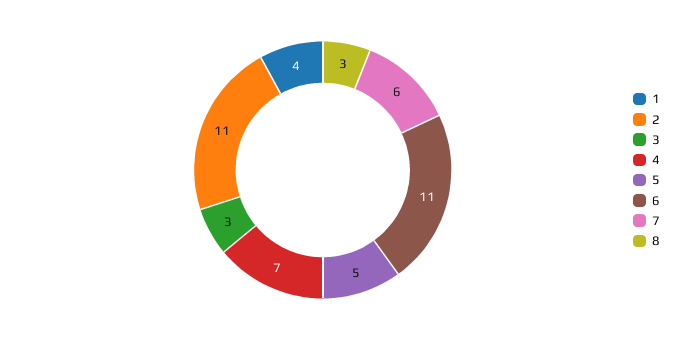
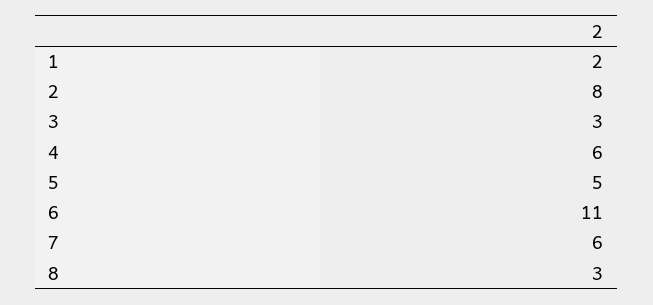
  {
-   "1": 4,
+   "1": 2,
-   "2": 11,
+   "2": 8,
    "3": 3,
-   "4": 7,
+   "4": 6,
    "5": 5,
    "6": 11,
    "7": 6,
    "8": 3
  }

